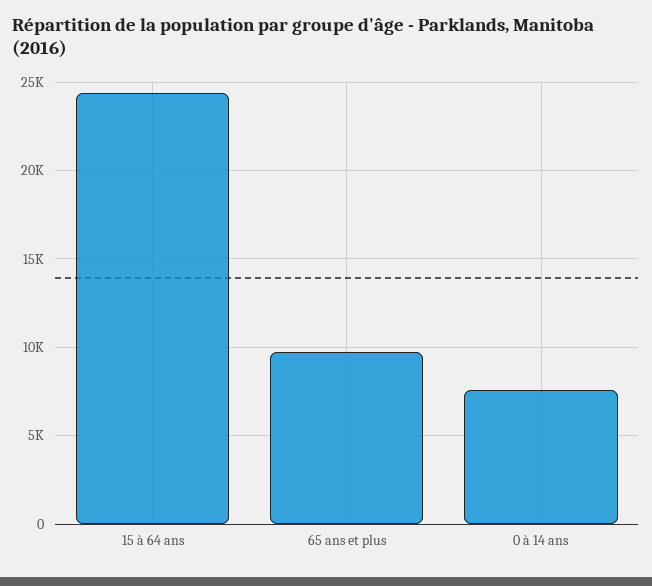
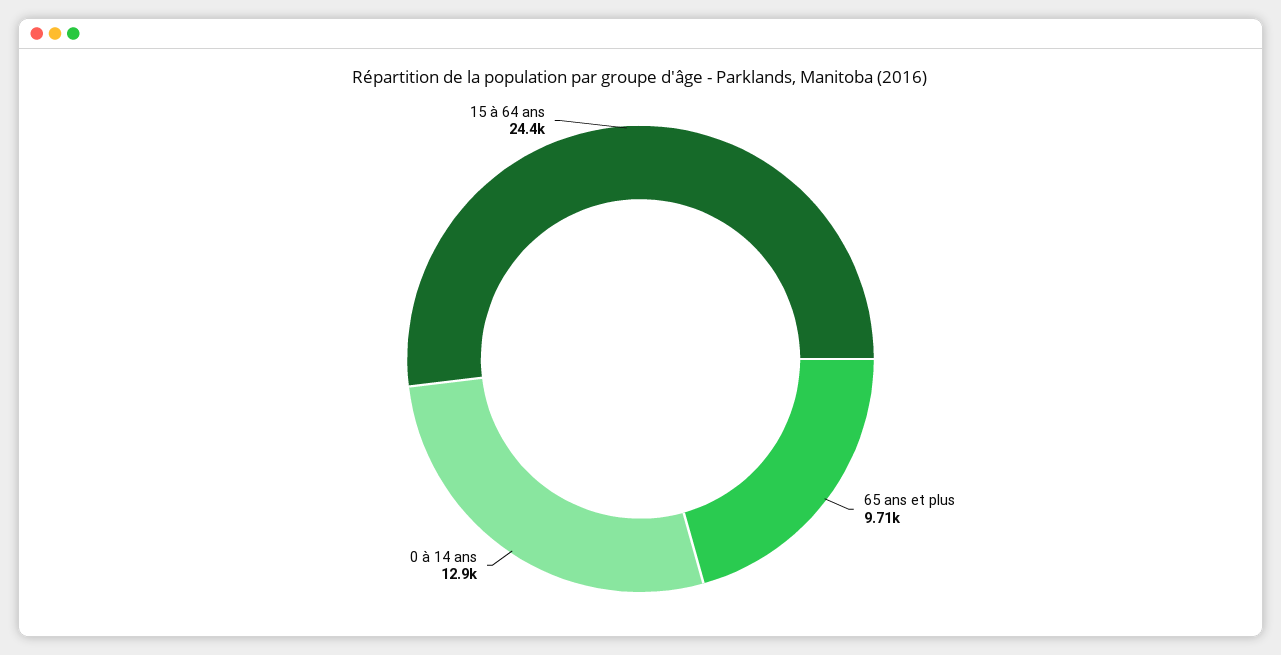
  {
    "15 à 64 ans": 24400,
    "65 ans et plus": 9710,
-   "0 à 14 ans": 7500
+   "0 à 14 ans": 12900
  }

